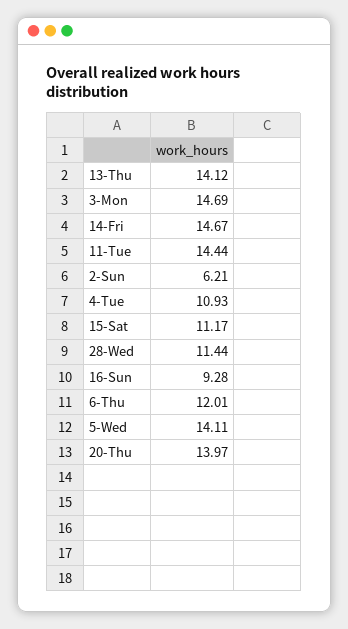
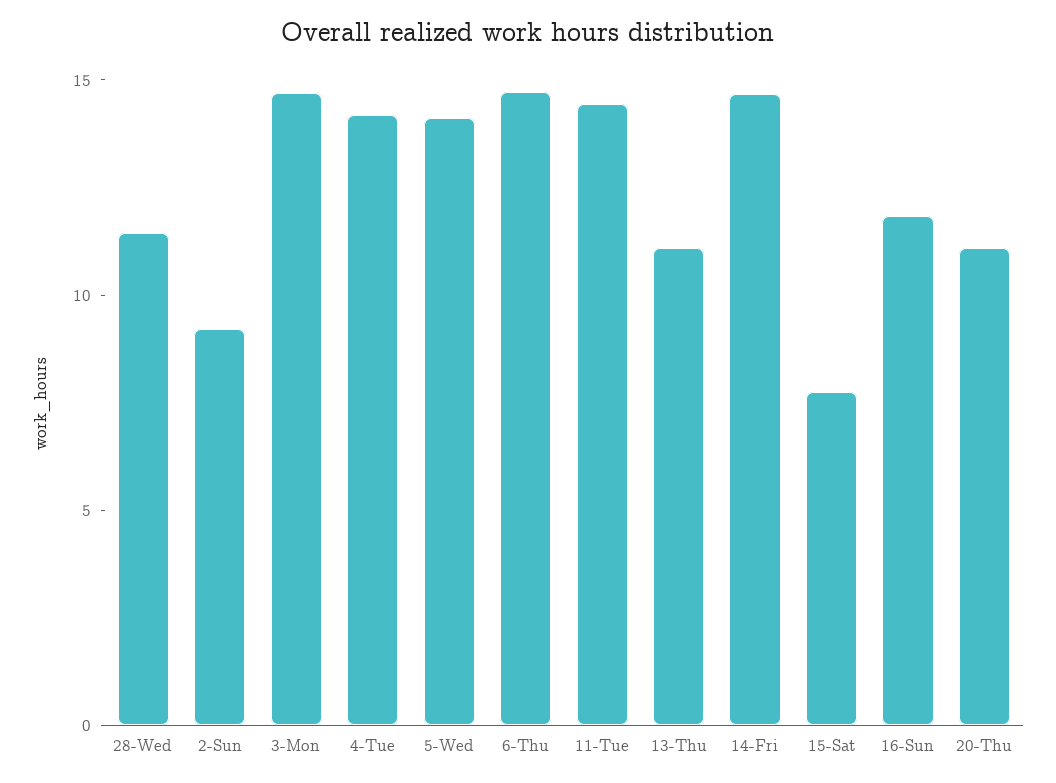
  {
-   "13-Thu": 14.12,
+   "13-Thu": 11,
    "3-Mon": 14.69,
    "14-Fri": 14.67,
    "11-Tue": 14.44,
-   "2-Sun": 6.21,
+   "2-Sun": 9,
-   "4-Tue": 10.93,
+   "4-Tue": 14,
-   "15-Sat": 11.17,
+   "15-Sat": 8,
    "28-Wed": 11.44,
-   "16-Sun": 9.28,
+   "16-Sun": 12,
-   "6-Thu": 12.01,
+   "6-Thu": 15,
    "5-Wed": 14.11,
-   "20-Thu": 13.97
+   "20-Thu": 11
  }

